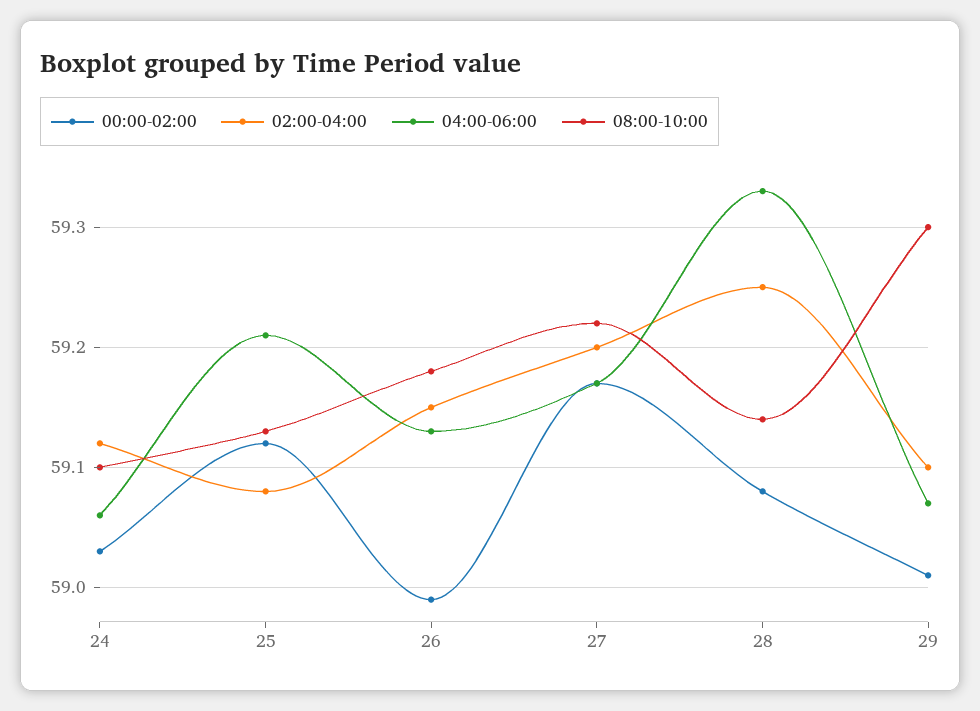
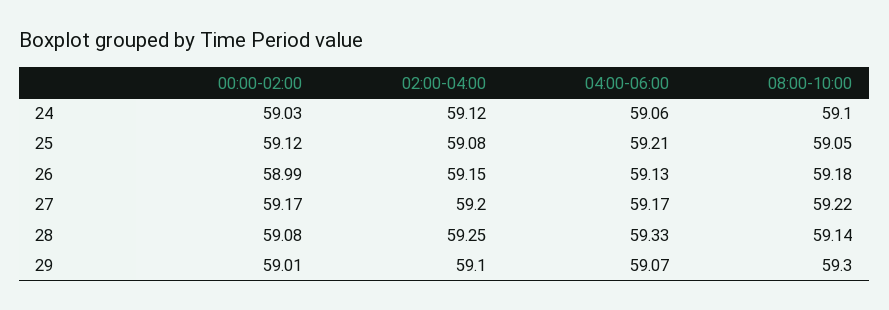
  {
    "00:00-02:00": {
      "24": 59.03,
      "25": 59.12,
      "26": 58.99,
      "27": 59.17,
      "28": 59.08,
      "29": 59.01
    },
    "02:00-04:00": {
      "24": 59.12,
      "25": 59.08,
      "26": 59.15,
      "27": 59.2,
      "28": 59.25,
      "29": 59.1
    },
    "04:00-06:00": {
      "24": 59.06,
      "25": 59.21,
      "26": 59.13,
      "27": 59.17,
      "28": 59.33,
      "29": 59.07
    },
    "08:00-10:00": {
      "24": 59.1,
-     "25": 59.13,
+     "25": 59.05,
      "26": 59.18,
      "27": 59.22,
      "28": 59.14,
      "29": 59.3
    }
  }

